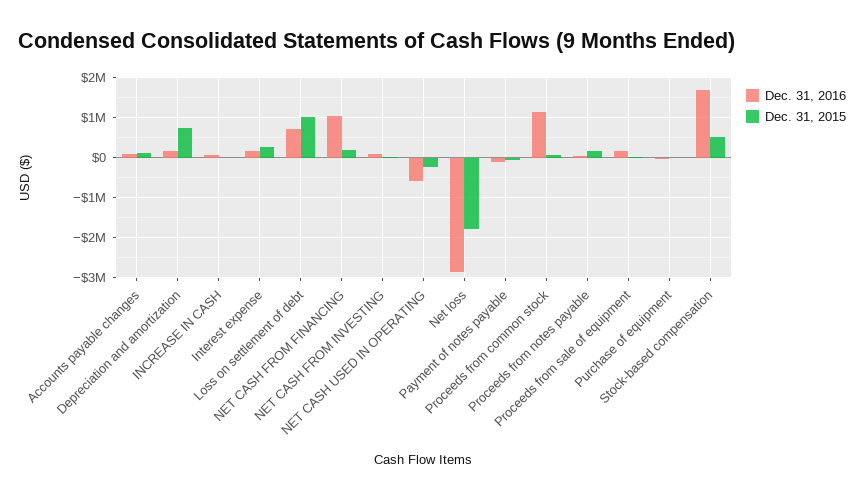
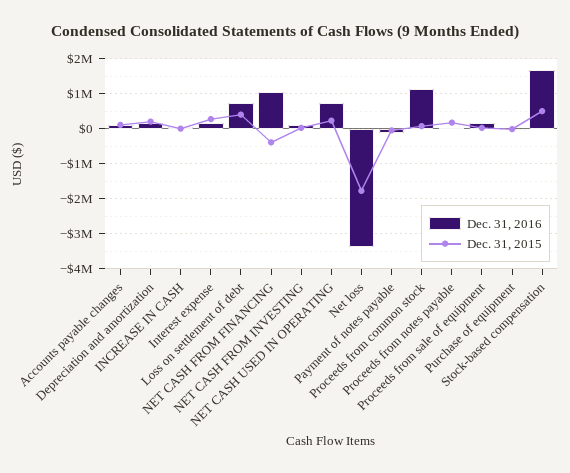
  {
    "Dec. 31, 2016": {
      "Accounts payable changes": 200000,
      "Depreciation and amortization": 200000,
      "INCREASE IN CASH": 0,
      "Interest expense": 200000,
      "Loss on settlement of debt": 800000,
      "NET CASH FROM FINANCING": 1000000,
      "NET CASH FROM INVESTING": 200000,
-     "NET CASH USED IN OPERATING": -600000,
+     "NET CASH USED IN OPERATING": 800000,
-     "Net loss": -2800000,
+     "Net loss": -3400000,
      "Payment of notes payable": -200000,
      "Proceeds from common stock": 1200000,
      "Proceeds from notes payable": 0,
      "Proceeds from sale of equipment": 200000,
      "Purchase of equipment": 0,
      "Stock-based compensation": 1600000
    },
    "Dec. 31, 2015": {
      "Accounts payable changes": 200000,
-     "Depreciation and amortization": 800000,
+     "Depreciation and amortization": 200000,
      "INCREASE IN CASH": 0,
      "Interest expense": 200000,
-     "Loss on settlement of debt": 1000000,
+     "Loss on settlement of debt": 400000,
-     "NET CASH FROM FINANCING": 200000,
+     "NET CASH FROM FINANCING": -400000,
      "NET CASH FROM INVESTING": 0,
-     "NET CASH USED IN OPERATING": -200000,
+     "NET CASH USED IN OPERATING": 200000,
      "Net loss": -1800000,
      "Payment of notes payable": 0,
      "Proceeds from common stock": 0,
      "Proceeds from notes payable": 200000,
      "Proceeds from sale of equipment": 0,
      "Purchase of equipment": 0,
      "Stock-based compensation": 600000
    }
  }

